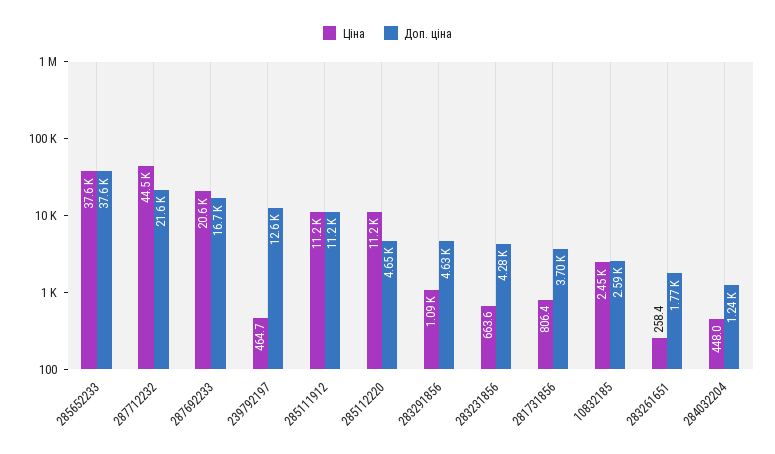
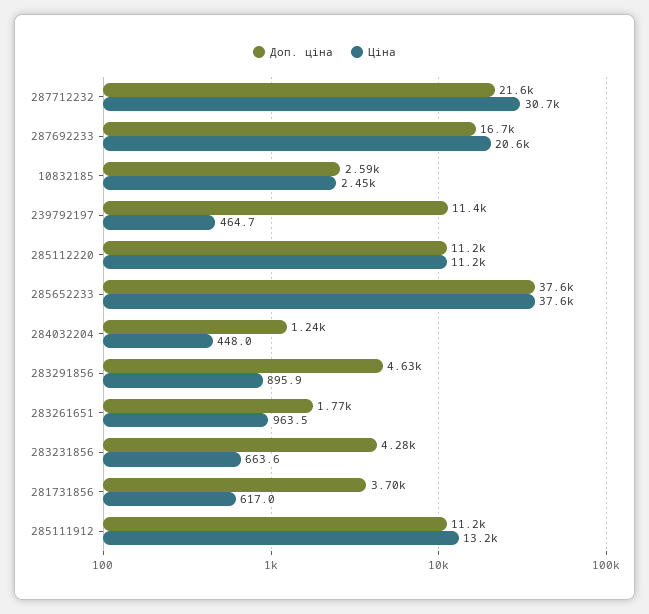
  {
    "Ціна": {
      "285652233": 37600,
-     "287712232": 44500,
+     "287712232": 30700,
      "287692233": 20600,
      "239792197": 464.7,
-     "285111912": 11200,
+     "285111912": 13200,
      "285112220": 11200,
-     "283291856": 1090,
+     "283291856": 895.9,
      "283231856": 663.6,
-     "281731856": 806.4,
+     "281731856": 617,
      "10832185": 2450,
-     "283261651": 258.4,
+     "283261651": 963.5,
      "284032204": 448
    },
    "Доп. ціна": {
      "285652233": 37600,
      "287712232": 21600,
      "287692233": 16700,
-     "239792197": 12600,
+     "239792197": 11400,
      "285111912": 11200,
-     "285112220": 4650,
+     "285112220": 11200,
      "283291856": 4630,
      "283231856": 4280,
      "281731856": 3700,
      "10832185": 2590,
      "283261651": 1770,
      "284032204": 1240
    }
  }

